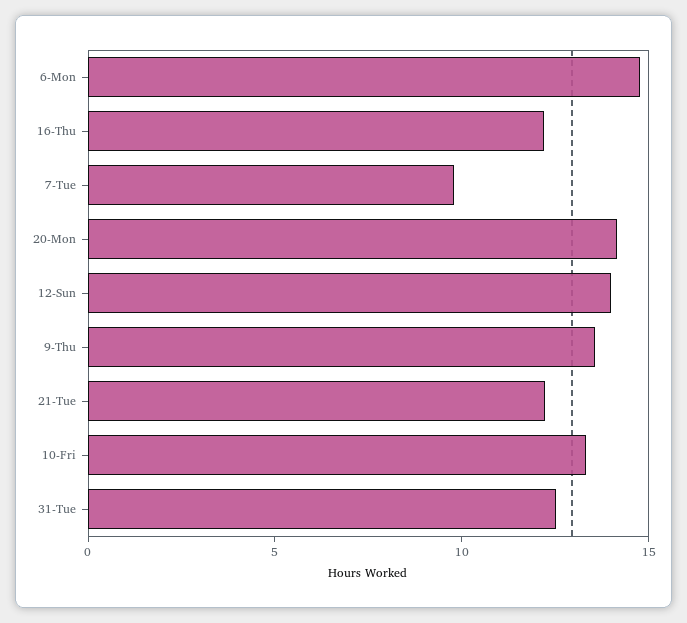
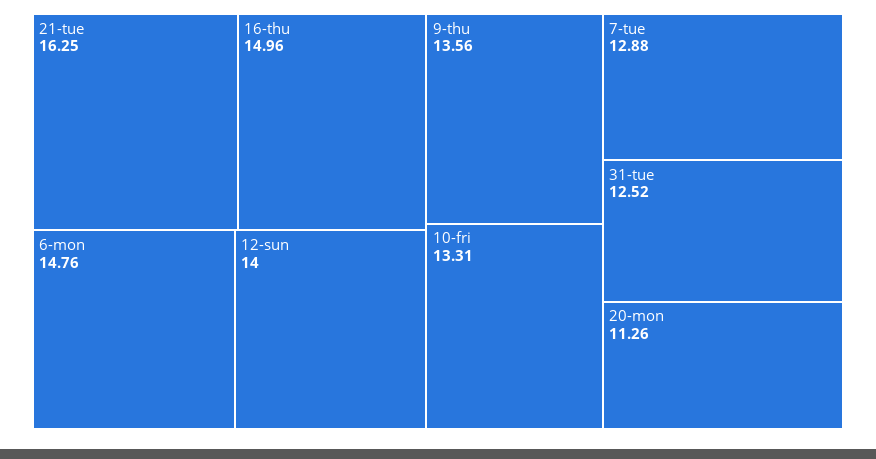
  {
    "6-Mon": 14.76,
-   "16-Thu": 12,
+   "16-Thu": 14.96,
-   "7-Tue": 10,
+   "7-Tue": 12.88,
-   "20-Mon": 14,
+   "20-Mon": 11.26,
    "12-Sun": 14,
    "9-Thu": 13.56,
-   "21-Tue": 12,
+   "21-Tue": 16.25,
    "10-Fri": 13.31,
    "31-Tue": 12.52
  }

